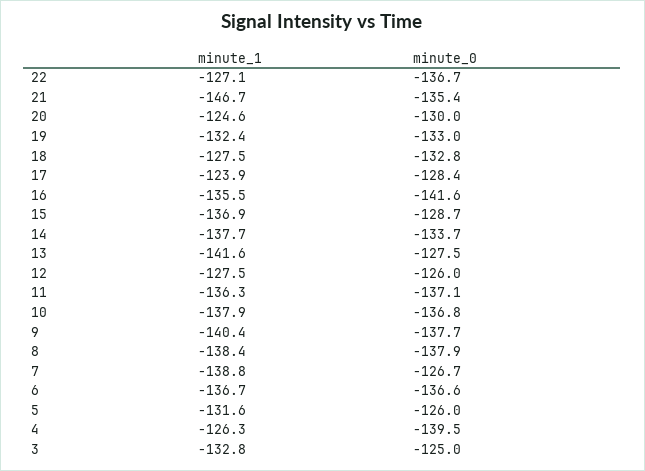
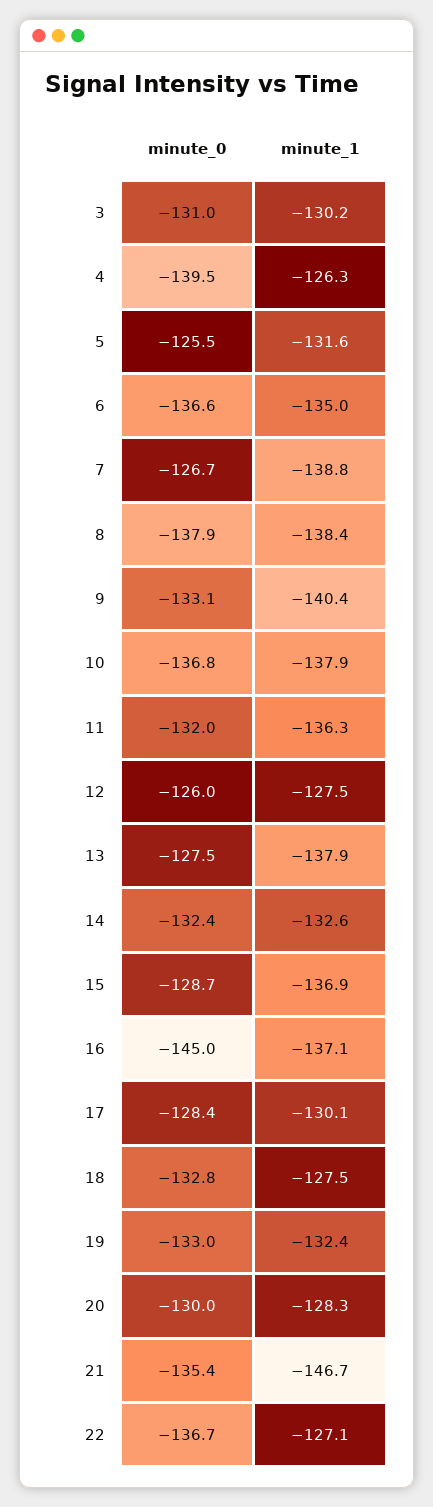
  {
    "minute_1": {
      "22": -127.1,
      "21": -146.7,
-     "20": -124.6,
+     "20": -128.3,
      "19": -132.4,
      "18": -127.5,
-     "17": -123.9,
+     "17": -130.1,
-     "16": -135.5,
+     "16": -137.1,
      "15": -136.9,
-     "14": -137.7,
+     "14": -132.6,
-     "13": -141.6,
+     "13": -137.9,
      "12": -127.5,
      "11": -136.3,
      "10": -137.9,
      "9": -140.4,
      "8": -138.4,
      "7": -138.8,
-     "6": -136.7,
+     "6": -135,
      "5": -131.6,
      "4": -126.3,
-     "3": -132.8
+     "3": -130.2
    },
    "minute_0": {
      "22": -136.7,
      "21": -135.4,
      "20": -130,
      "19": -133,
      "18": -132.8,
      "17": -128.4,
-     "16": -141.6,
+     "16": -145,
      "15": -128.7,
-     "14": -133.7,
+     "14": -132.4,
      "13": -127.5,
      "12": -126,
-     "11": -137.1,
+     "11": -132,
      "10": -136.8,
-     "9": -137.7,
+     "9": -133.1,
      "8": -137.9,
      "7": -126.7,
      "6": -136.6,
-     "5": -126,
+     "5": -125.5,
      "4": -139.5,
-     "3": -125
+     "3": -131
    }
  }

